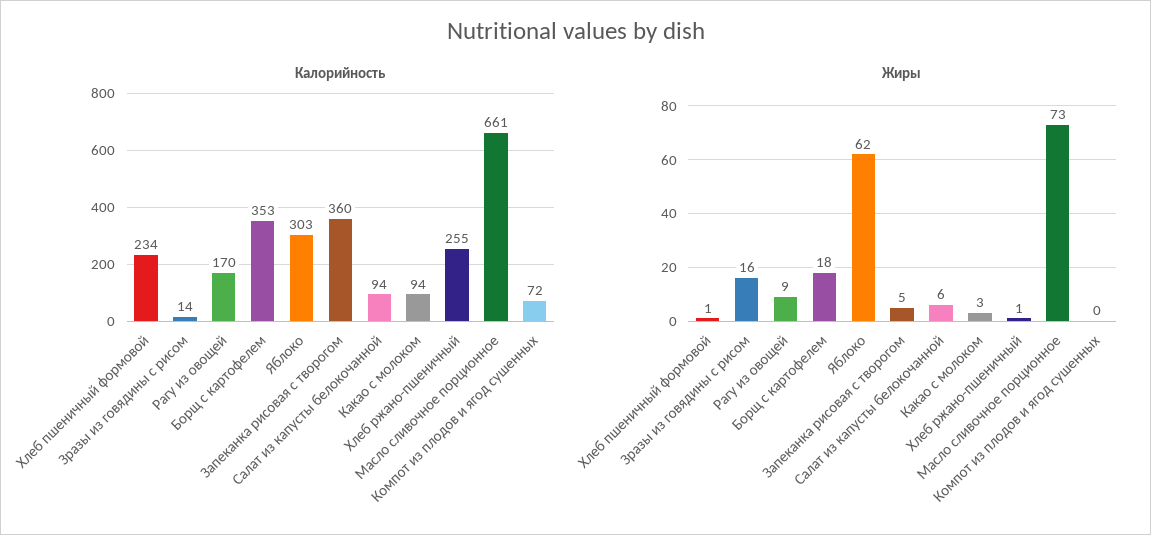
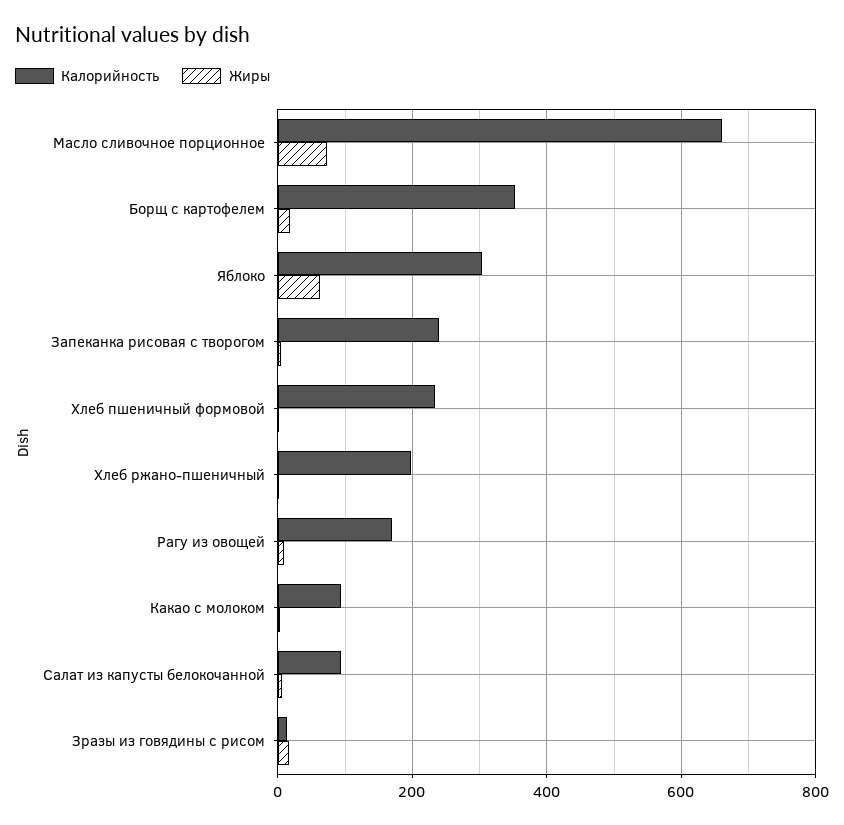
  {
    "Калорийность": {
      "Хлеб пшеничный формовой": 234,
      "Зразы из говядины с рисом": 14,
      "Рагу из овощей": 170,
      "Борщ с картофелем": 353,
      "Яблоко": 303,
-     "Запеканка рисовая с творогом": 360,
+     "Запеканка рисовая с творогом": 240,
      "Салат из капусты белокочанной": 94,
      "Какао с молоком": 94,
-     "Хлеб ржано-пшеничный": 255,
+     "Хлеб ржано-пшеничный": 200,
-     "Масло сливочное порционное": 661,
+     "Масло сливочное порционное": 661
-     "Компот из плодов и ягод сушенных": 72
    },
    "Жиры": {
      "Хлеб пшеничный формовой": 1,
      "Зразы из говядины с рисом": 16,
      "Рагу из овощей": 9,
      "Борщ с картофелем": 18,
      "Яблоко": 62,
      "Запеканка рисовая с творогом": 5,
      "Салат из капусты белокочанной": 6,
      "Какао с молоком": 3,
      "Хлеб ржано-пшеничный": 1,
-     "Масло сливочное порционное": 73,
+     "Масло сливочное порционное": 73
-     "Компот из плодов и ягод сушенных": 0
    }
  }

